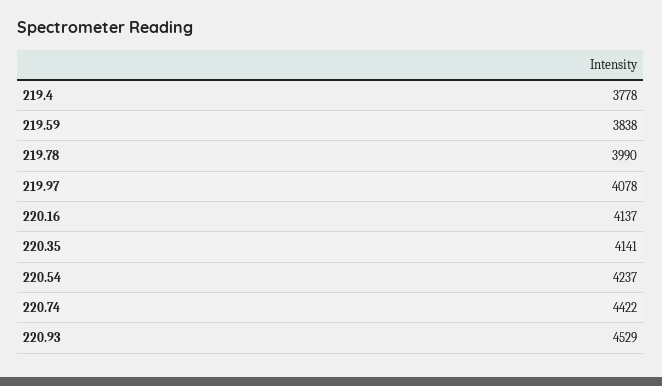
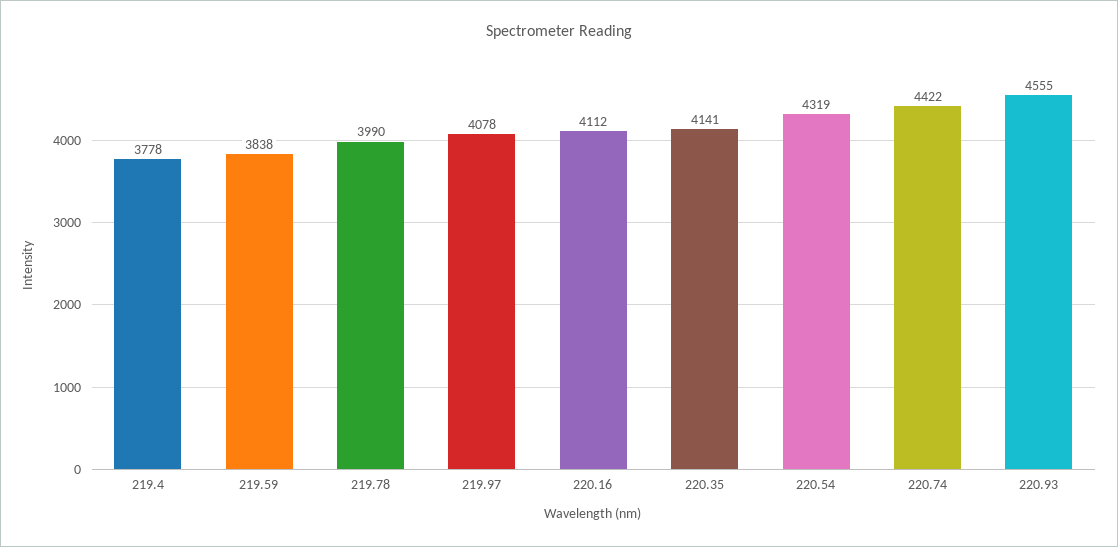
  {
    "219.4": 3778,
    "219.59": 3838,
    "219.78": 3990,
    "219.97": 4078,
-   "220.16": 4137,
+   "220.16": 4112,
    "220.35": 4141,
-   "220.54": 4237,
+   "220.54": 4319,
    "220.74": 4422,
-   "220.93": 4529
+   "220.93": 4555
  }

